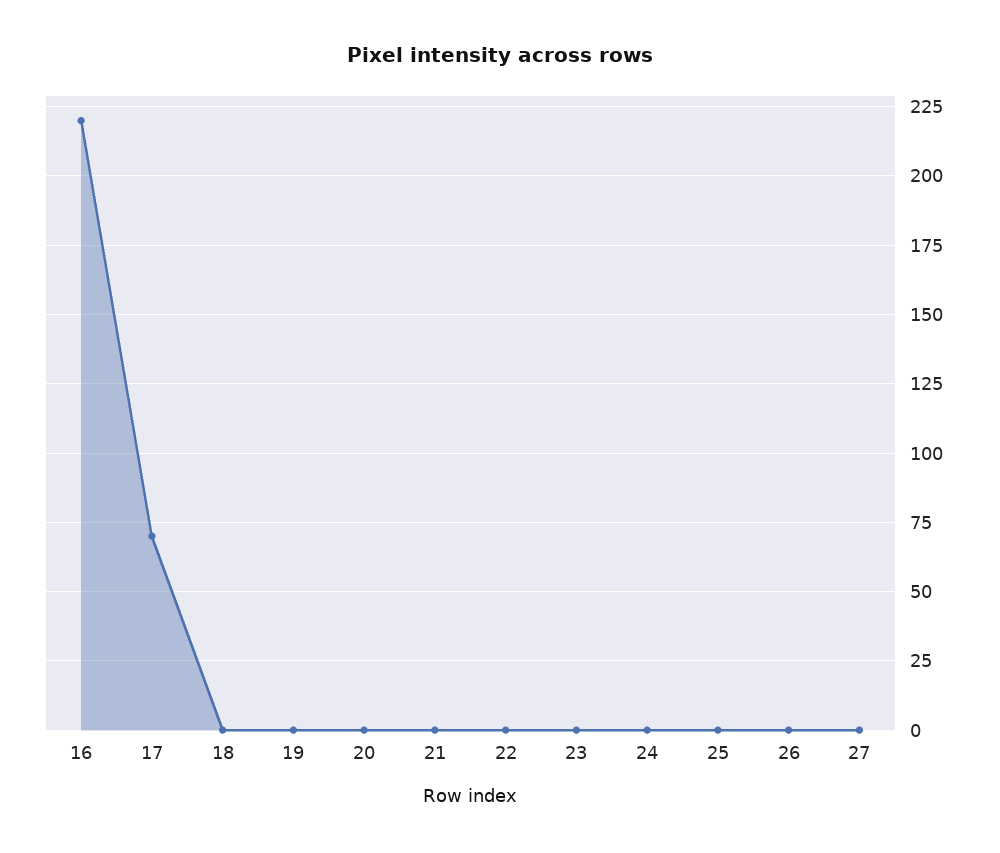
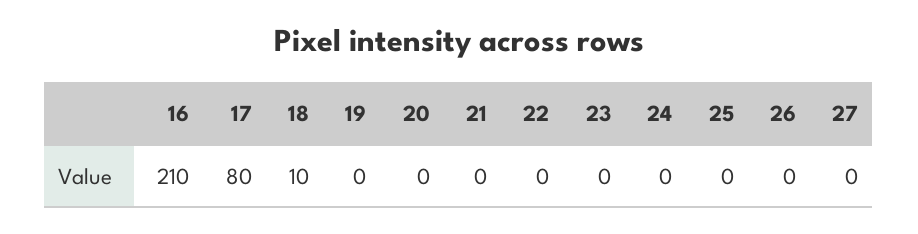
  {
-   "16": 220,
+   "16": 210,
-   "17": 70,
+   "17": 80,
-   "18": 0,
+   "18": 10,
    "19": 0,
    "20": 0,
    "21": 0,
    "22": 0,
    "23": 0,
    "24": 0,
    "25": 0,
    "26": 0,
    "27": 0
  }

